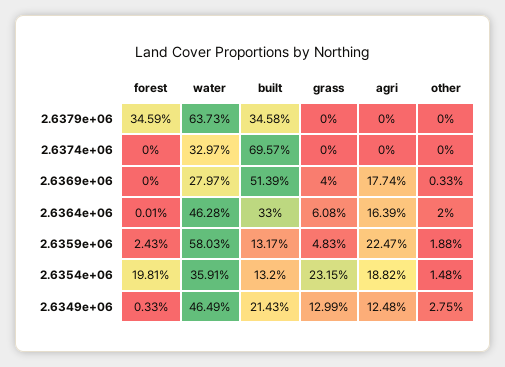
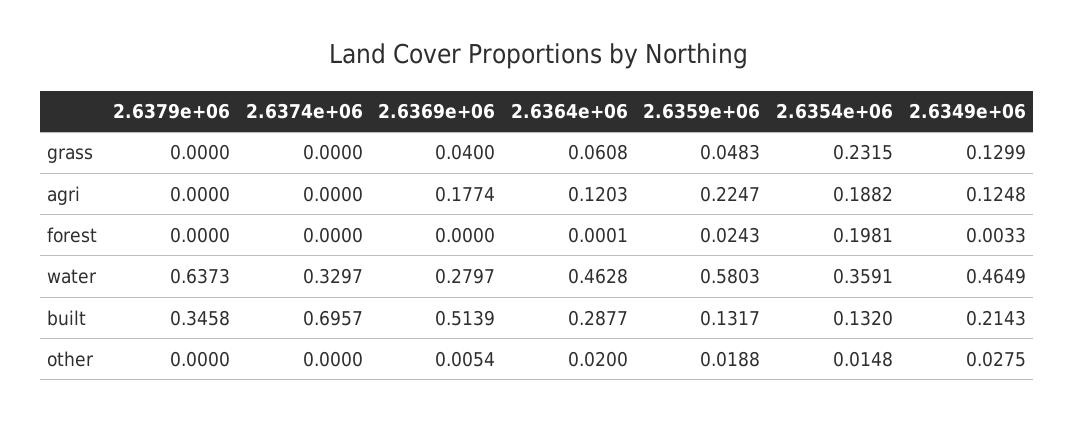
  {
    "forest": {
-     "2.6379e+06": 0.3459,
+     "2.6379e+06": 0,
      "2.6374e+06": 0,
      "2.6369e+06": 0,
      "2.6364e+06": 0.0001,
      "2.6359e+06": 0.0243,
      "2.6354e+06": 0.1981,
      "2.6349e+06": 0.0033
    },
    "water": {
      "2.6379e+06": 0.6373,
      "2.6374e+06": 0.3297,
      "2.6369e+06": 0.2797,
      "2.6364e+06": 0.4628,
      "2.6359e+06": 0.5803,
      "2.6354e+06": 0.3591,
      "2.6349e+06": 0.4649
    },
    "built": {
      "2.6379e+06": 0.3458,
      "2.6374e+06": 0.6957,
      "2.6369e+06": 0.5139,
-     "2.6364e+06": 0.33,
+     "2.6364e+06": 0.2877,
      "2.6359e+06": 0.1317,
      "2.6354e+06": 0.132,
      "2.6349e+06": 0.2143
    },
    "grass": {
      "2.6379e+06": 0,
      "2.6374e+06": 0,
      "2.6369e+06": 0.04,
      "2.6364e+06": 0.0608,
      "2.6359e+06": 0.0483,
      "2.6354e+06": 0.2315,
      "2.6349e+06": 0.1299
    },
    "agri": {
      "2.6379e+06": 0,
      "2.6374e+06": 0,
      "2.6369e+06": 0.1774,
-     "2.6364e+06": 0.1639,
+     "2.6364e+06": 0.1203,
      "2.6359e+06": 0.2247,
      "2.6354e+06": 0.1882,
      "2.6349e+06": 0.1248
    },
    "other": {
      "2.6379e+06": 0,
      "2.6374e+06": 0,
-     "2.6369e+06": 0.0033,
+     "2.6369e+06": 0.0054,
      "2.6364e+06": 0.02,
      "2.6359e+06": 0.0188,
      "2.6354e+06": 0.0148,
      "2.6349e+06": 0.0275
    }
  }

